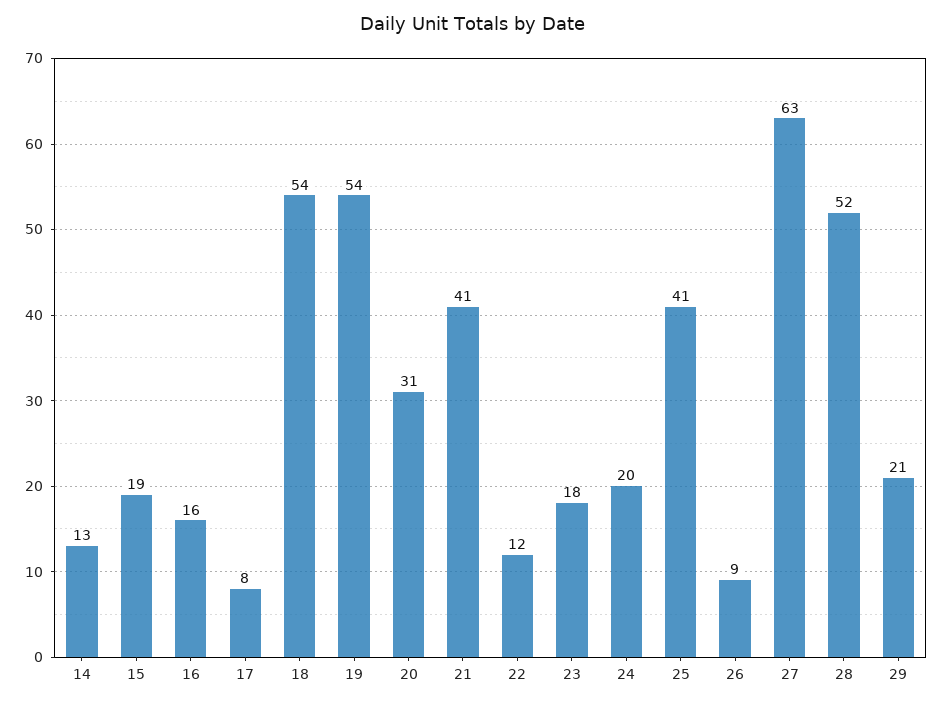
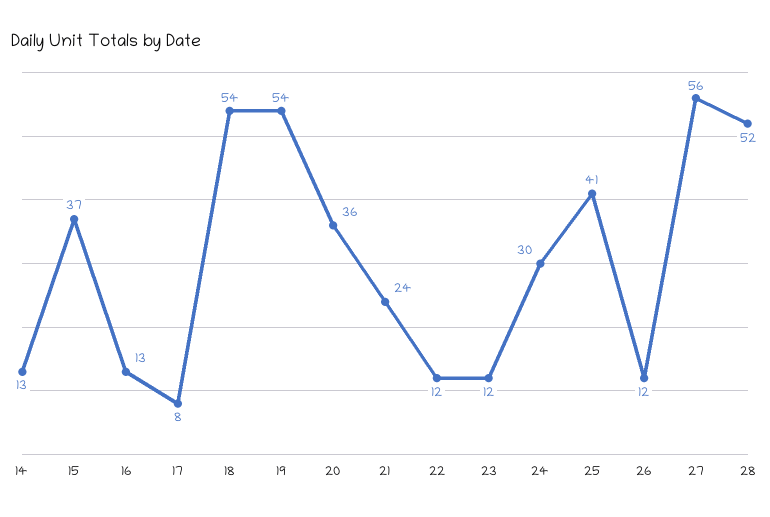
  {
    "14": 13,
-   "15": 19,
+   "15": 37,
-   "16": 16,
+   "16": 13,
    "17": 8,
    "18": 54,
    "19": 54,
-   "20": 31,
+   "20": 36,
-   "21": 41,
+   "21": 24,
    "22": 12,
-   "23": 18,
+   "23": 12,
-   "24": 20,
+   "24": 30,
    "25": 41,
-   "26": 9,
+   "26": 12,
-   "27": 63,
+   "27": 56,
-   "28": 52,
+   "28": 52
-   "29": 21
  }

